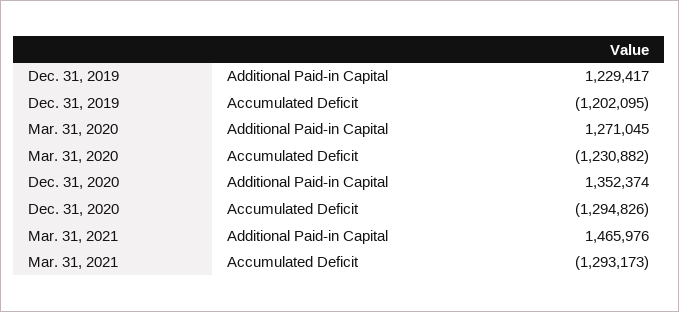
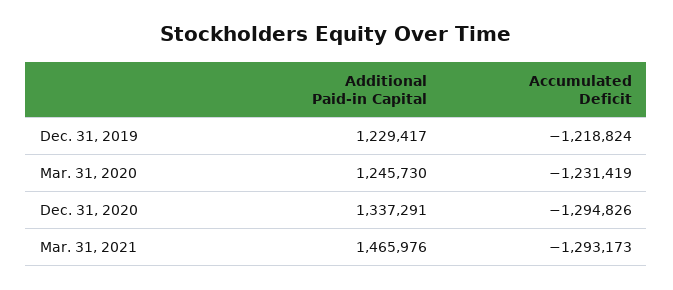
  {
    "Dec. 31, 2019": {
      "Additional Paid-in Capital": 1229417,
-     "Accumulated Deficit": -1202095
+     "Accumulated Deficit": -1218824
    },
    "Mar. 31, 2020": {
-     "Additional Paid-in Capital": 1271045,
+     "Additional Paid-in Capital": 1245730,
-     "Accumulated Deficit": -1230882
+     "Accumulated Deficit": -1231419
    },
    "Dec. 31, 2020": {
-     "Additional Paid-in Capital": 1352374,
+     "Additional Paid-in Capital": 1337291,
      "Accumulated Deficit": -1294826
    },
    "Mar. 31, 2021": {
      "Additional Paid-in Capital": 1465976,
      "Accumulated Deficit": -1293173
    }
  }

